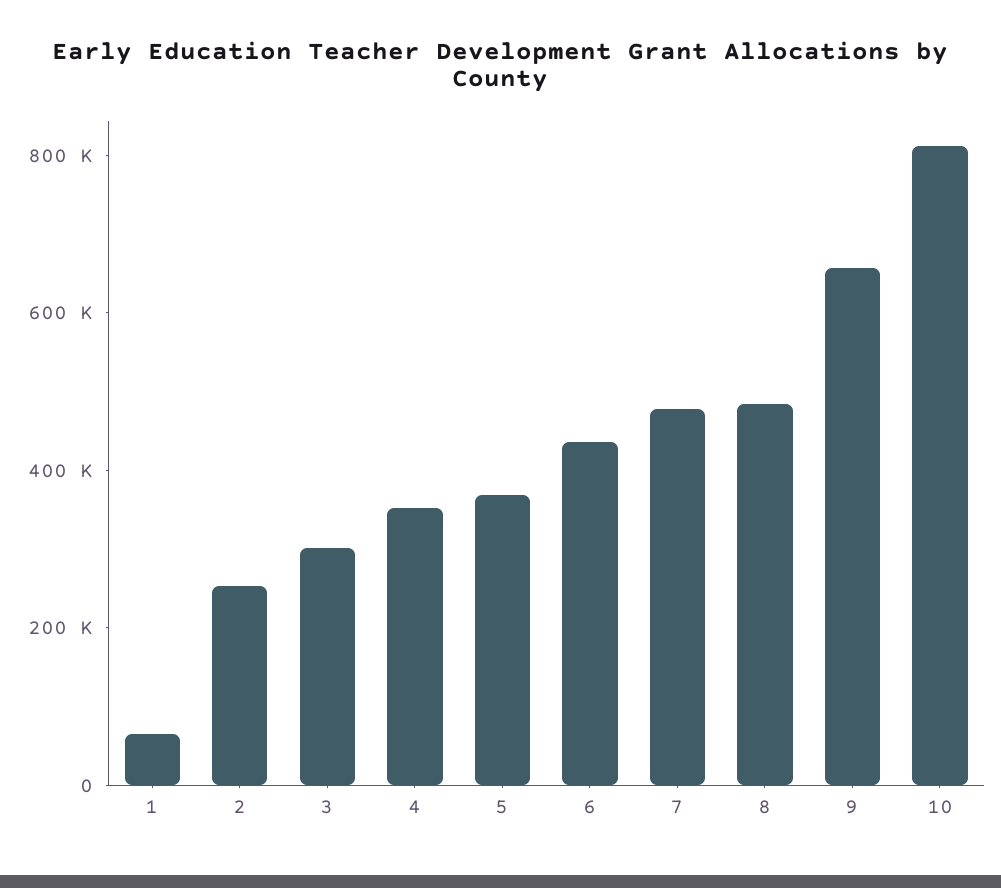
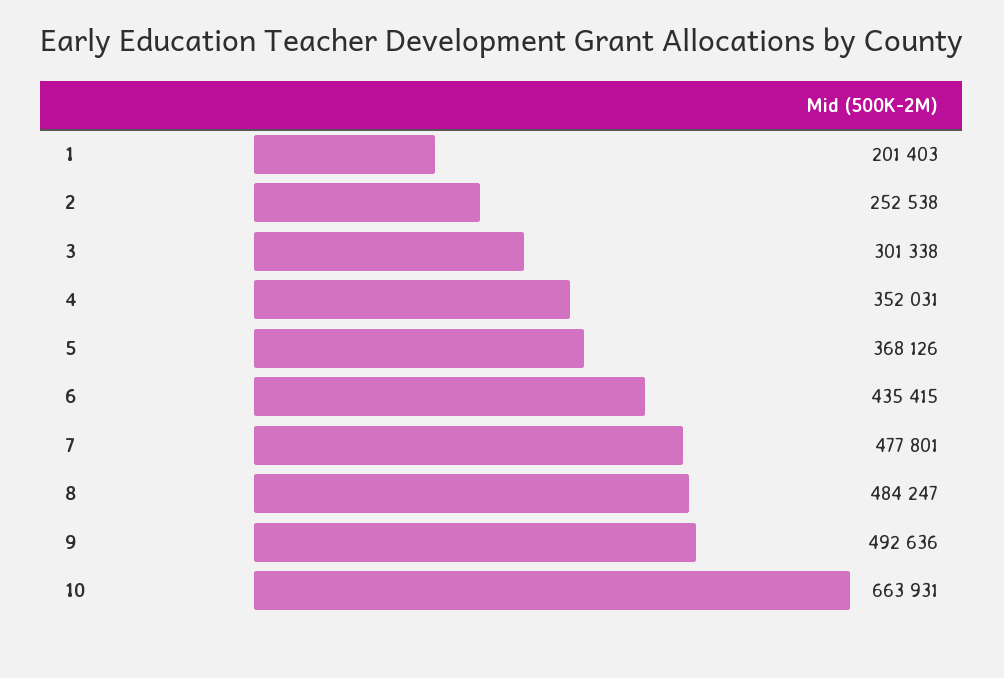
  {
-   "1": 50000,
+   "1": 201403,
    "2": 252538,
    "3": 301338,
    "4": 352031,
    "5": 368126,
    "6": 435415,
    "7": 477801,
    "8": 484247,
-   "9": 650000,
+   "9": 492636,
-   "10": 800000
+   "10": 663931
  }

